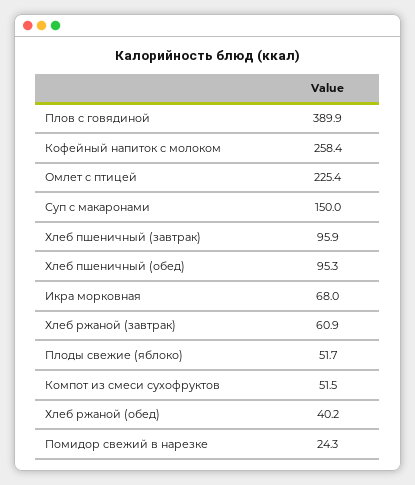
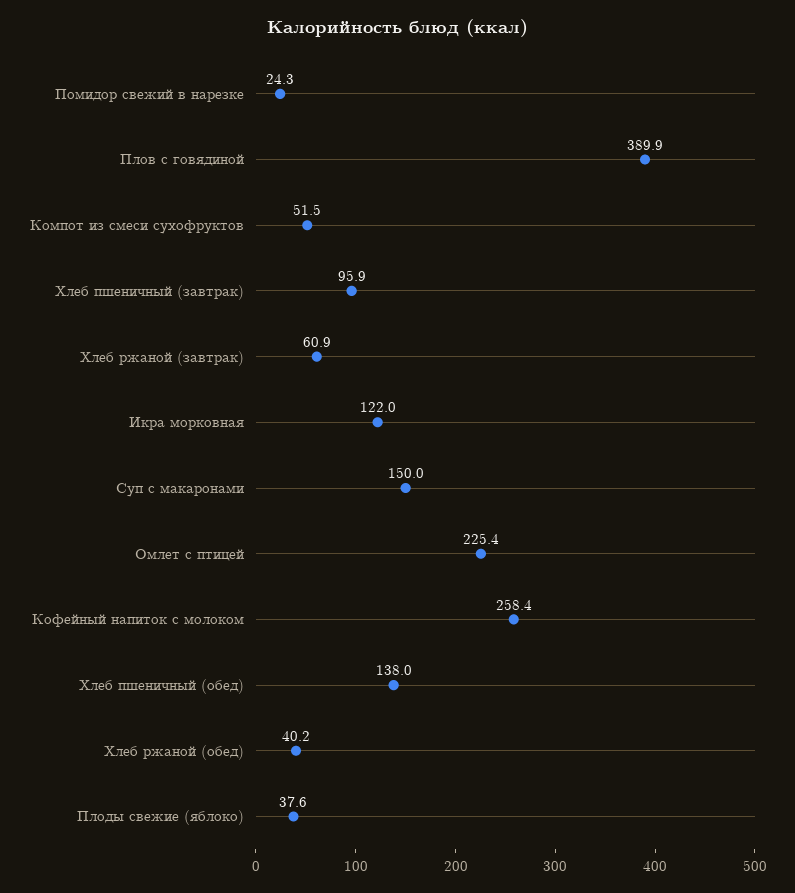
  {
    "Плов с говядиной": 389.9,
    "Кофейный напиток с молоком": 258.4,
    "Омлет с птицей": 225.4,
    "Суп с макаронами": 150,
    "Хлеб пшеничный (завтрак)": 95.9,
-   "Хлеб пшеничный (обед)": 95.3,
+   "Хлеб пшеничный (обед)": 138,
-   "Икра морковная": 68,
+   "Икра морковная": 122,
    "Хлеб ржаной (завтрак)": 60.9,
-   "Плоды свежие (яблоко)": 51.7,
+   "Плоды свежие (яблоко)": 37.6,
    "Компот из смеси сухофруктов": 51.5,
    "Хлеб ржаной (обед)": 40.2,
    "Помидор свежий в нарезке": 24.3
  }

